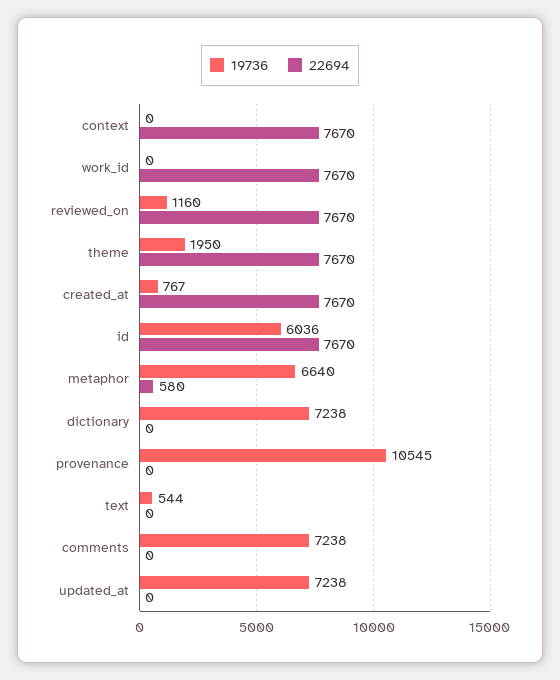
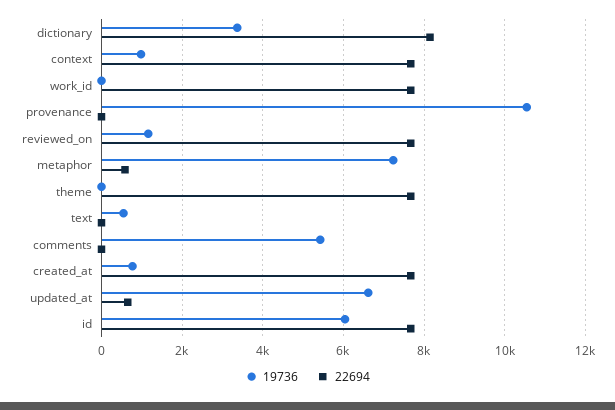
  {
    "19736": {
-     "context": 0,
+     "context": 1000,
      "work_id": 0,
      "reviewed_on": 1160,
-     "theme": 1950,
+     "theme": 0,
      "created_at": 767,
      "id": 6036,
-     "metaphor": 6640,
+     "metaphor": 7200,
-     "dictionary": 7238,
+     "dictionary": 3400,
      "provenance": 10545,
      "text": 544,
-     "comments": 7238,
+     "comments": 5400,
-     "updated_at": 7238
+     "updated_at": 6600
    },
    "22694": {
      "context": 7670,
      "work_id": 7670,
      "reviewed_on": 7670,
      "theme": 7670,
      "created_at": 7670,
      "id": 7670,
      "metaphor": 580,
-     "dictionary": 0,
+     "dictionary": 8200,
      "provenance": 0,
      "text": 0,
      "comments": 0,
-     "updated_at": 0
+     "updated_at": 600
    }
  }

